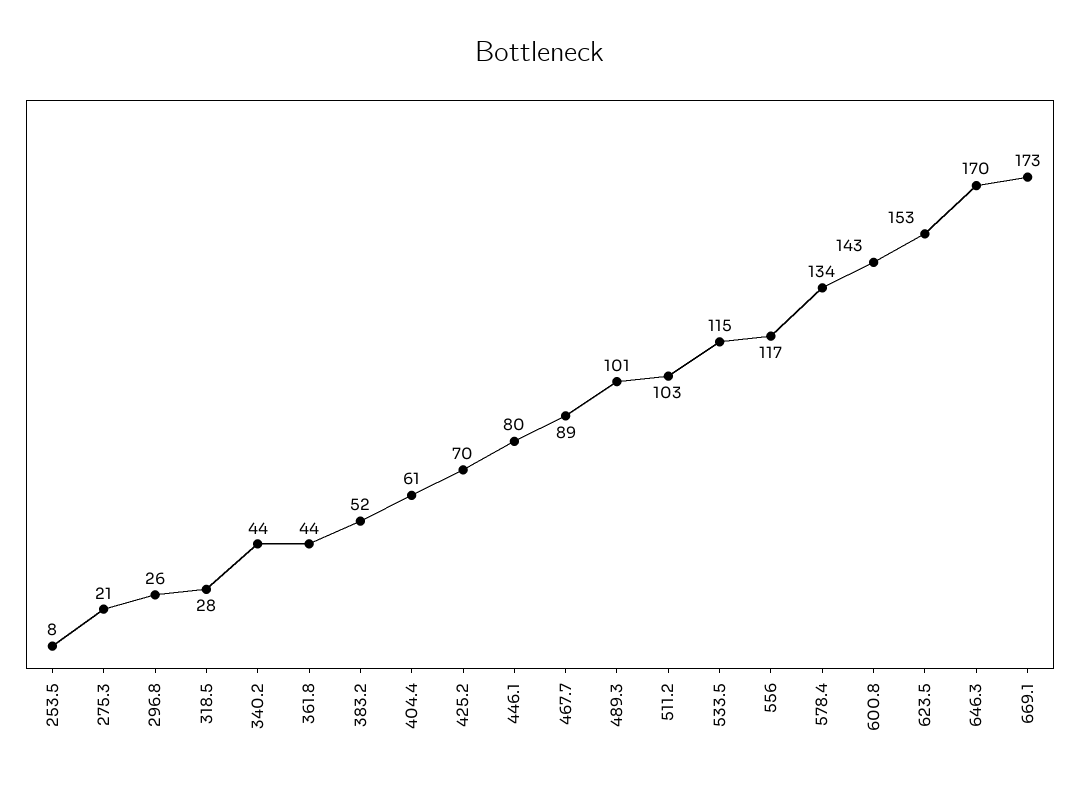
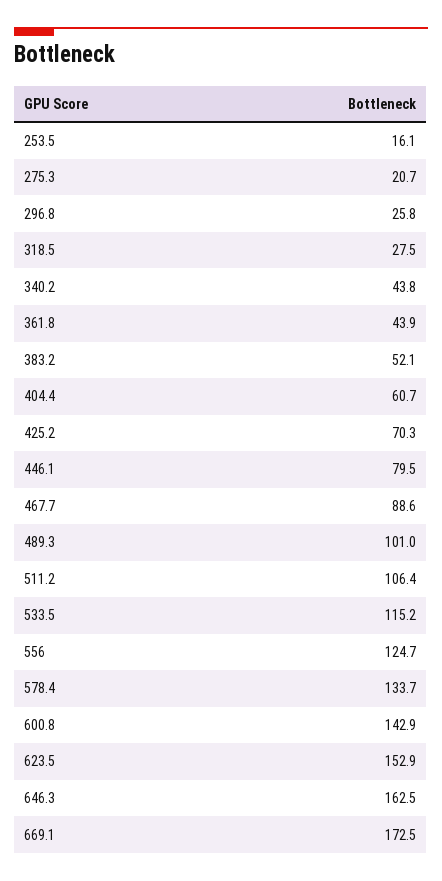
  {
-   "253.5": 8,
+   "253.5": 16.1,
    "275.3": 20.7,
    "296.8": 25.8,
    "318.5": 27.5,
    "340.2": 43.8,
    "361.8": 43.9,
    "383.2": 52.1,
    "404.4": 60.7,
    "425.2": 70.3,
    "446.1": 79.5,
    "467.7": 88.6,
    "489.3": 101,
-   "511.2": 103,
+   "511.2": 106.4,
    "533.5": 115.2,
-   "556": 117,
+   "556": 124.7,
    "578.4": 133.7,
    "600.8": 142.9,
    "623.5": 152.9,
-   "646.3": 170,
+   "646.3": 162.5,
    "669.1": 172.5
  }

